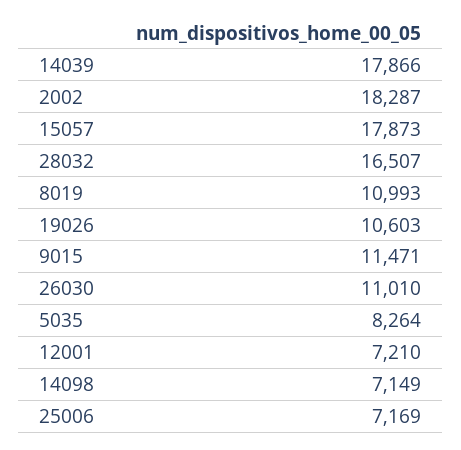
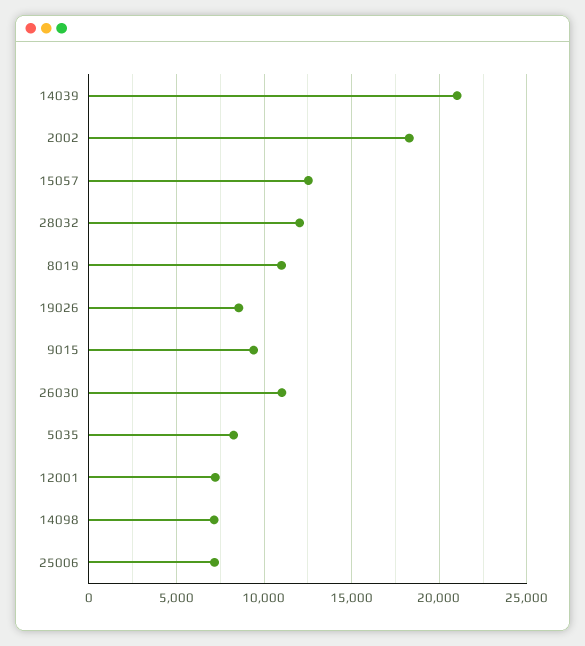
  {
-   "14039": 17866,
+   "14039": 21000,
    "2002": 18287,
-   "15057": 17873,
+   "15057": 12500,
-   "28032": 16507,
+   "28032": 12000,
    "8019": 10993,
-   "19026": 10603,
+   "19026": 8500,
-   "9015": 11471,
+   "9015": 9500,
    "26030": 11010,
    "5035": 8264,
    "12001": 7210,
    "14098": 7149,
    "25006": 7169
  }

